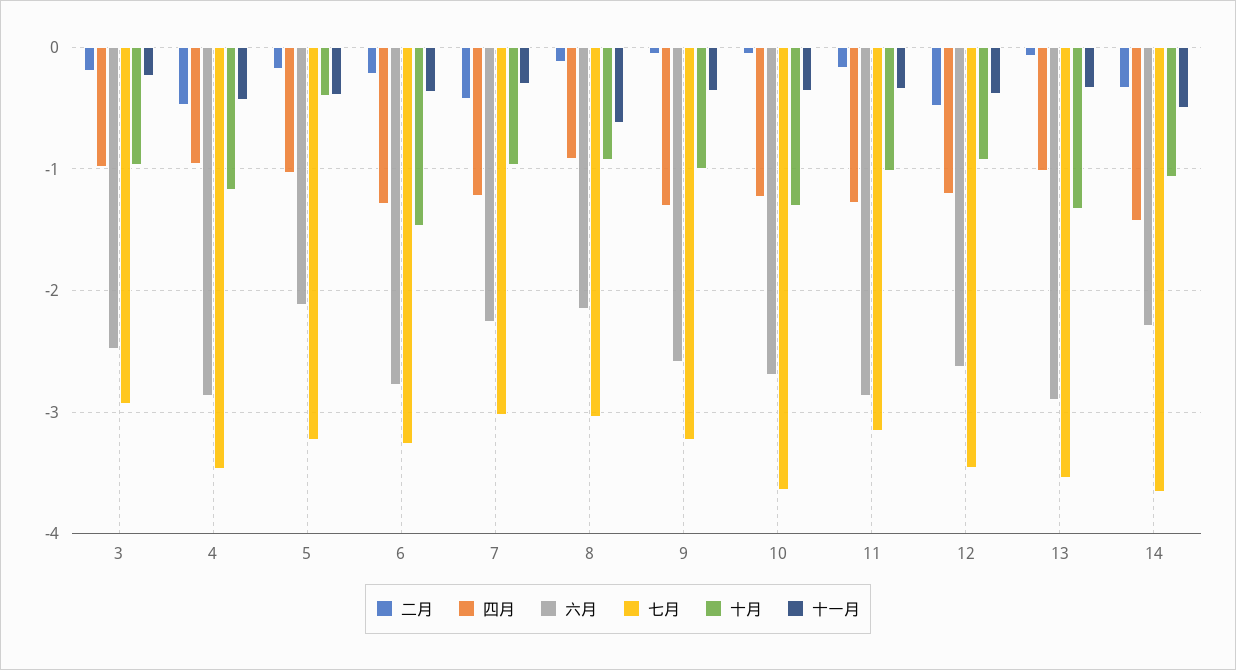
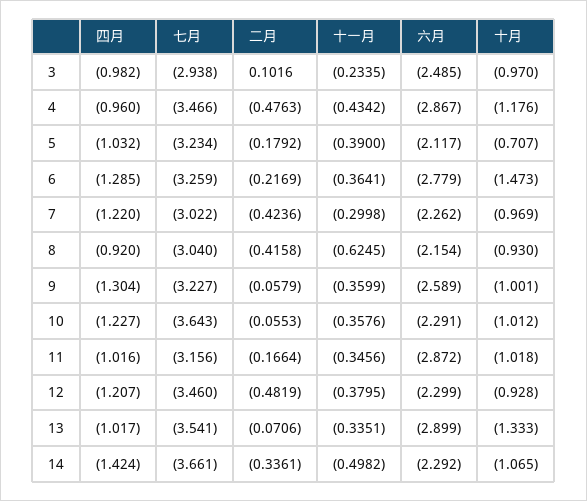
  {
    "二月": {
-     "3": -0.2,
+     "3": 0.1016,
      "4": -0.4763,
      "5": -0.1792,
      "6": -0.2169,
      "7": -0.4236,
-     "8": -0.1,
+     "8": -0.4158,
      "9": -0.0579,
      "10": -0.0553,
      "11": -0.1664,
      "12": -0.4819,
      "13": -0.0706,
      "14": -0.3361
    },
    "四月": {
      "3": -0.982,
      "4": -0.96,
      "5": -1.032,
      "6": -1.285,
      "7": -1.22,
      "8": -0.92,
      "9": -1.304,
      "10": -1.227,
-     "11": -1.3,
+     "11": -1.016,
      "12": -1.207,
      "13": -1.017,
      "14": -1.424
    },
    "六月": {
      "3": -2.485,
      "4": -2.867,
      "5": -2.117,
      "6": -2.779,
      "7": -2.262,
      "8": -2.154,
      "9": -2.589,
-     "10": -2.7,
+     "10": -2.291,
      "11": -2.872,
-     "12": -2.6,
+     "12": -2.299,
      "13": -2.899,
      "14": -2.292
    },
    "七月": {
      "3": -2.938,
      "4": -3.466,
      "5": -3.234,
      "6": -3.259,
      "7": -3.022,
      "8": -3.04,
      "9": -3.227,
      "10": -3.643,
      "11": -3.156,
      "12": -3.46,
      "13": -3.541,
      "14": -3.661
    },
    "十月": {
      "3": -0.97,
      "4": -1.176,
-     "5": -0.4,
+     "5": -0.707,
      "6": -1.473,
      "7": -0.969,
      "8": -0.93,
      "9": -1.001,
-     "10": -1.3,
+     "10": -1.012,
      "11": -1.018,
      "12": -0.928,
      "13": -1.333,
      "14": -1.065
    },
    "十一月": {
      "3": -0.2335,
      "4": -0.4342,
      "5": -0.39,
      "6": -0.3641,
      "7": -0.2998,
      "8": -0.6245,
      "9": -0.3599,
      "10": -0.3576,
      "11": -0.3456,
      "12": -0.3795,
      "13": -0.3351,
      "14": -0.4982
    }
  }

